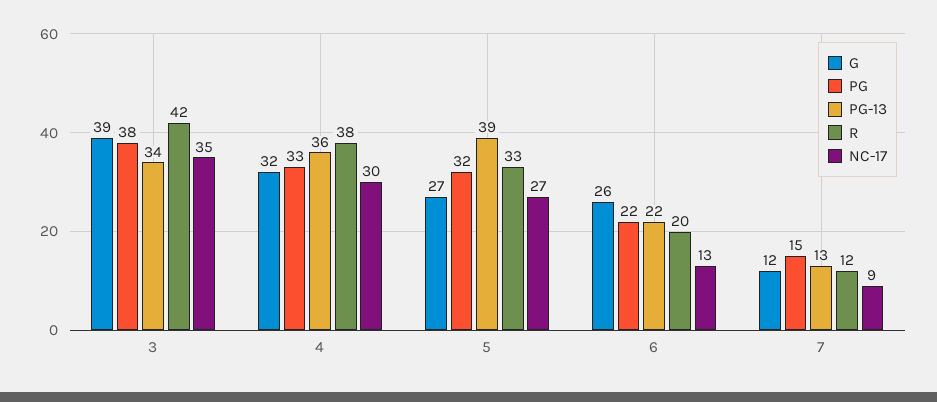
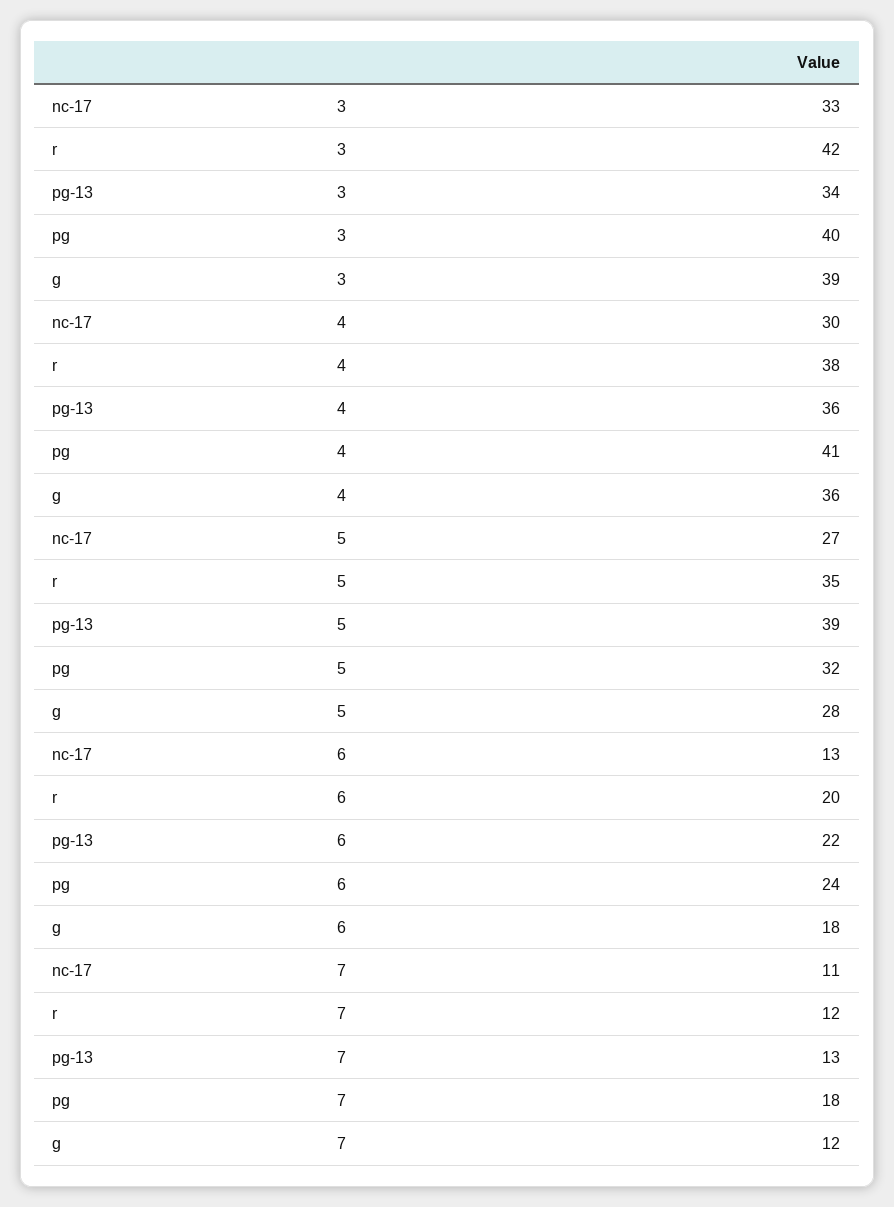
  {
    "G": {
      "3": 39,
-     "4": 32,
+     "4": 36,
-     "5": 27,
+     "5": 28,
-     "6": 26,
+     "6": 18,
      "7": 12
    },
    "PG": {
-     "3": 38,
+     "3": 40,
-     "4": 33,
+     "4": 41,
      "5": 32,
-     "6": 22,
+     "6": 24,
-     "7": 15
+     "7": 18
    },
    "PG-13": {
      "3": 34,
      "4": 36,
      "5": 39,
      "6": 22,
      "7": 13
    },
    "R": {
      "3": 42,
      "4": 38,
-     "5": 33,
+     "5": 35,
      "6": 20,
      "7": 12
    },
    "NC-17": {
-     "3": 35,
+     "3": 33,
      "4": 30,
      "5": 27,
      "6": 13,
-     "7": 9
+     "7": 11
    }
  }

